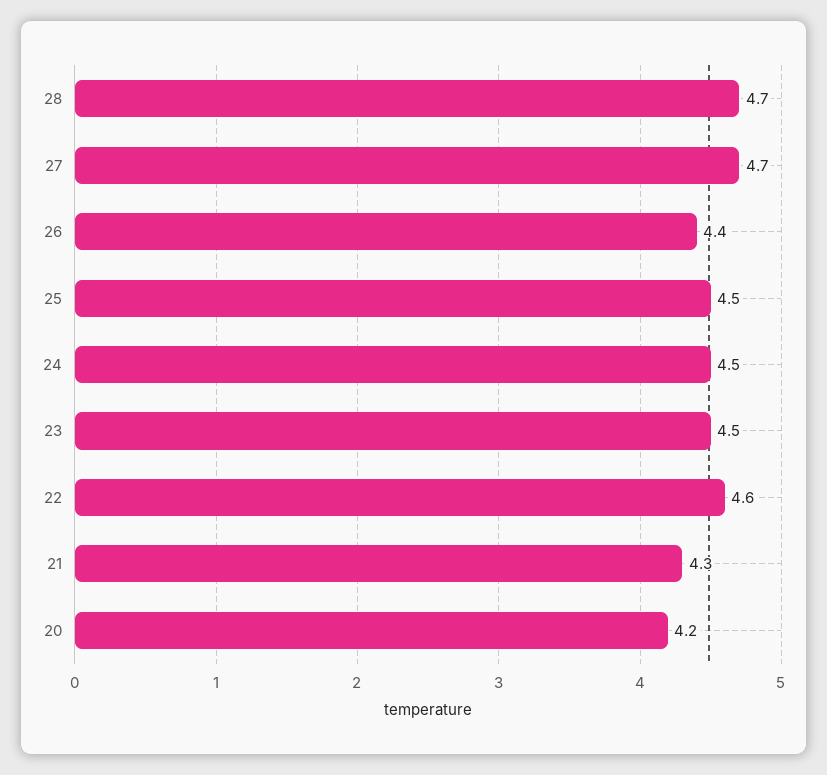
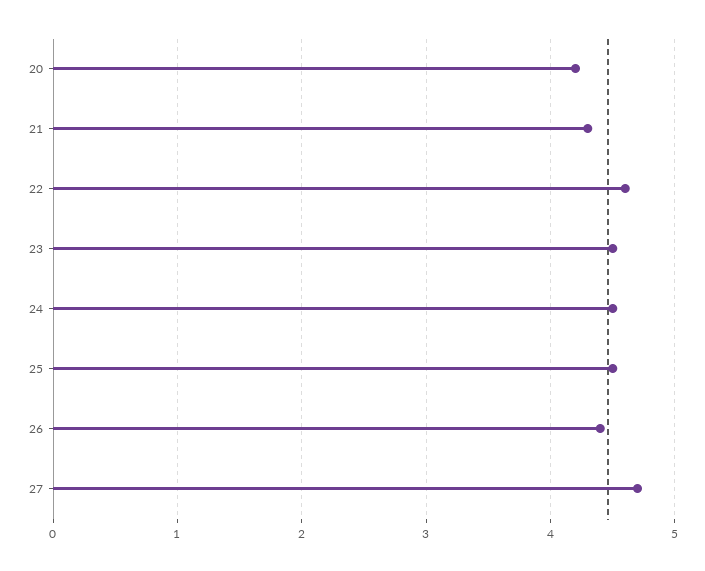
  {
-   "28": 4.7,
    "27": 4.7,
    "26": 4.4,
    "25": 4.5,
    "24": 4.5,
    "23": 4.5,
    "22": 4.6,
    "21": 4.3,
    "20": 4.2
  }

